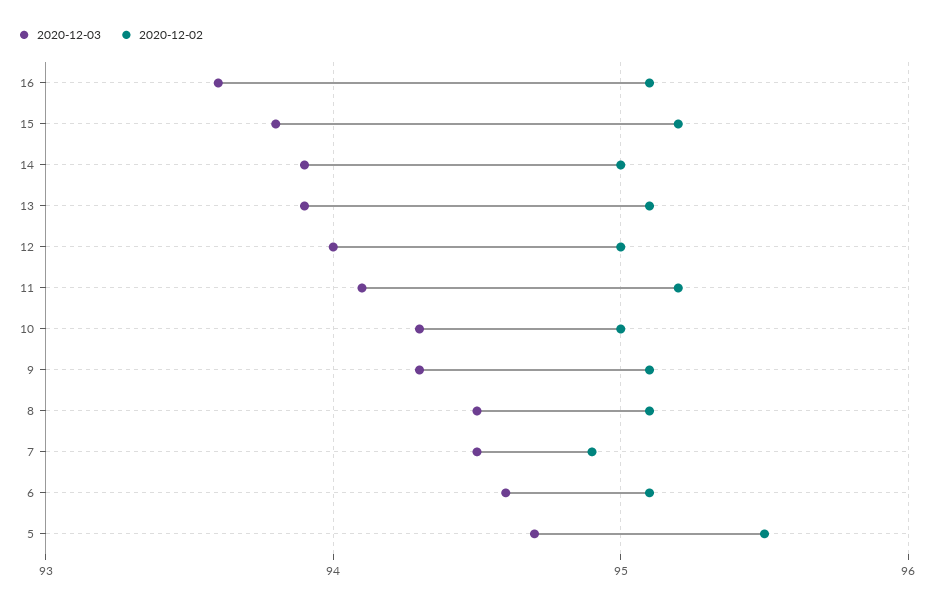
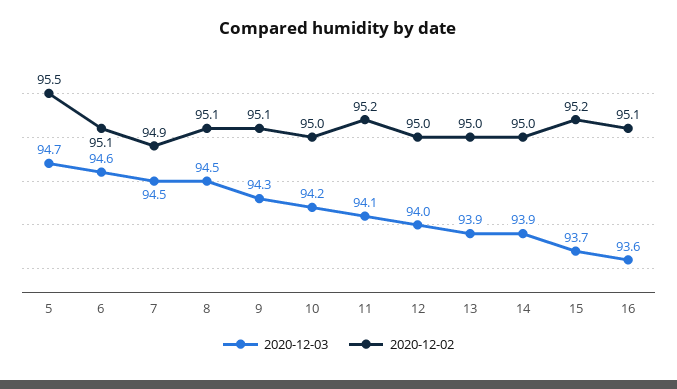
  {
    "2020-12-03": {
      "16": 93.6,
-     "15": 93.8,
+     "15": 93.7,
      "14": 93.9,
      "13": 93.9,
      "12": 94,
      "11": 94.1,
-     "10": 94.3,
+     "10": 94.2,
      "9": 94.3,
      "8": 94.5,
      "7": 94.5,
      "6": 94.6,
      "5": 94.7
    },
    "2020-12-02": {
      "16": 95.1,
      "15": 95.2,
      "14": 95,
-     "13": 95.1,
+     "13": 95,
      "12": 95,
      "11": 95.2,
      "10": 95,
      "9": 95.1,
      "8": 95.1,
      "7": 94.9,
      "6": 95.1,
      "5": 95.5
    }
  }

